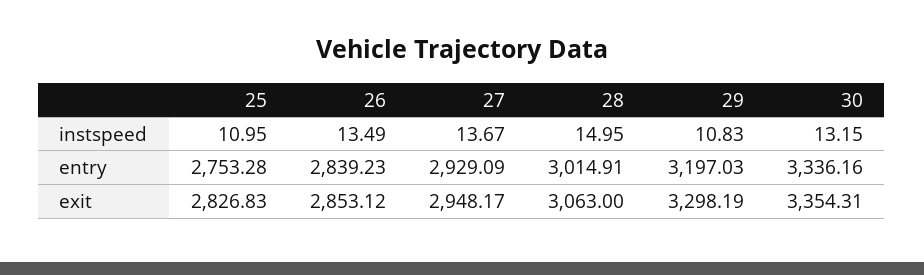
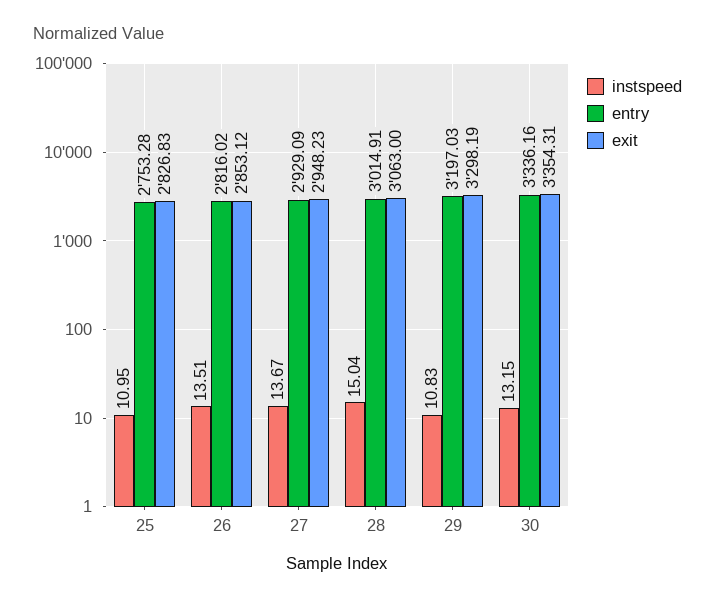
  {
    "instspeed": {
      "25": 10.95,
-     "26": 13.49,
+     "26": 13.51,
      "27": 13.67,
-     "28": 14.95,
+     "28": 15.04,
      "29": 10.83,
      "30": 13.15
    },
    "entry": {
      "25": 2753.28,
-     "26": 2839.23,
+     "26": 2816.02,
      "27": 2929.09,
      "28": 3014.91,
      "29": 3197.03,
      "30": 3336.16
    },
    "exit": {
      "25": 2826.83,
      "26": 2853.12,
-     "27": 2948.17,
+     "27": 2948.23,
      "28": 3063,
      "29": 3298.19,
      "30": 3354.31
    }
  }

